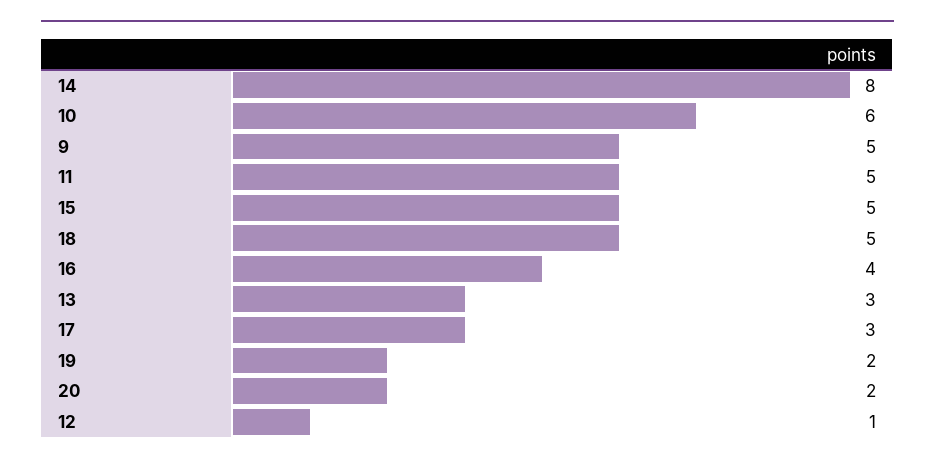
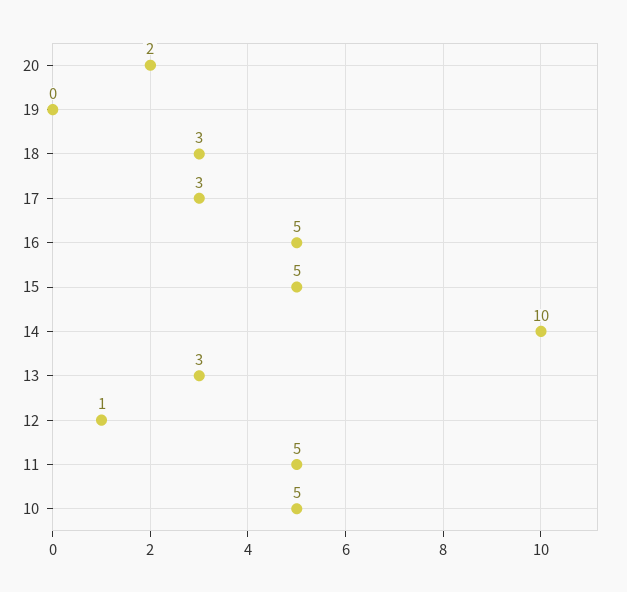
  {
-   "14": 8,
+   "14": 10,
-   "10": 6,
+   "10": 5,
-   "9": 5,
    "11": 5,
    "15": 5,
-   "18": 5,
+   "18": 3,
-   "16": 4,
+   "16": 5,
    "13": 3,
    "17": 3,
-   "19": 2,
+   "19": 0,
    "20": 2,
    "12": 1
  }

